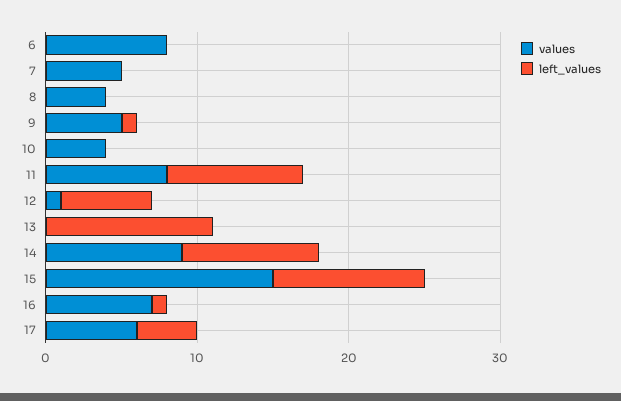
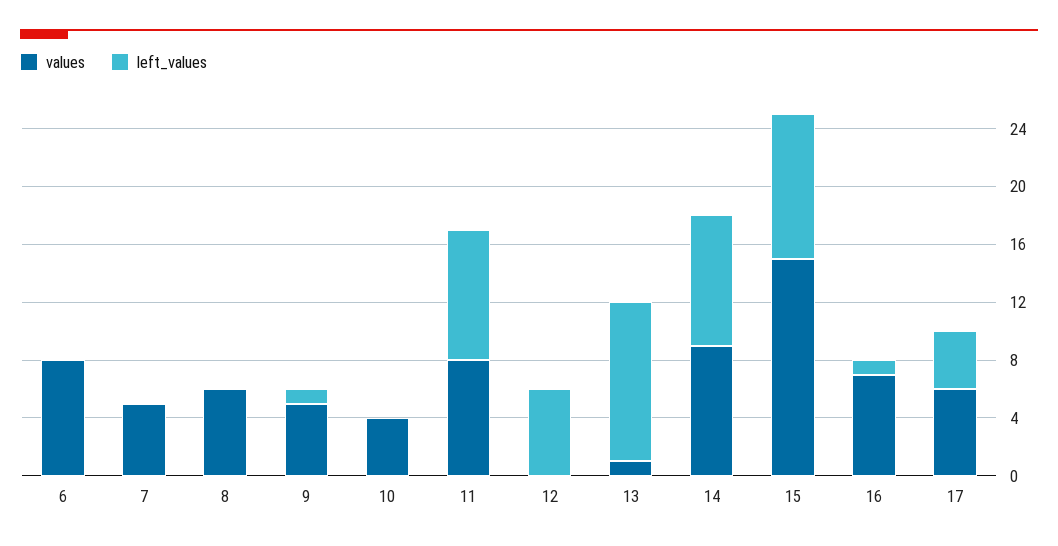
  {
    "values": {
      "6": 8,
      "7": 5,
-     "8": 4,
+     "8": 6,
      "9": 5,
      "10": 4,
      "11": 8,
-     "12": 1,
+     "12": 0,
-     "13": 0,
+     "13": 1,
      "14": 9,
      "15": 15,
      "16": 7,
      "17": 6
    },
    "left_values": {
      "6": 0,
      "7": 0,
      "8": 0,
      "9": 1,
      "10": 0,
      "11": 9,
      "12": 6,
      "13": 11,
      "14": 9,
      "15": 10,
      "16": 1,
      "17": 4
    }
  }

